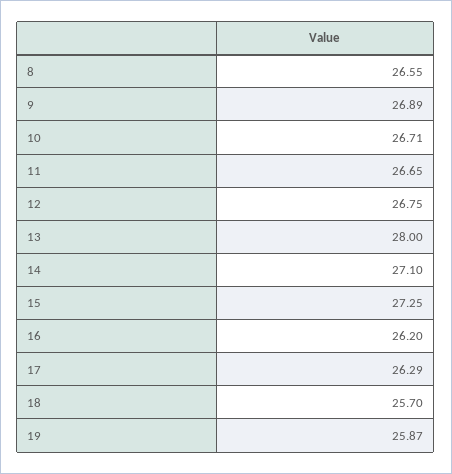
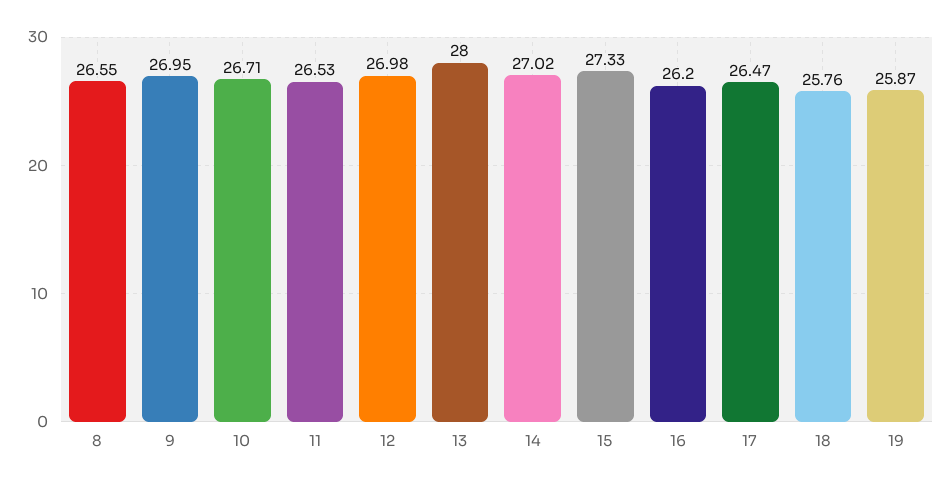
  {
    "8": 26.55,
-   "9": 26.89,
+   "9": 26.95,
    "10": 26.71,
-   "11": 26.65,
+   "11": 26.53,
-   "12": 26.75,
+   "12": 26.98,
    "13": 28,
-   "14": 27.1,
+   "14": 27.02,
-   "15": 27.25,
+   "15": 27.33,
    "16": 26.2,
-   "17": 26.29,
+   "17": 26.47,
-   "18": 25.7,
+   "18": 25.76,
    "19": 25.87
  }

